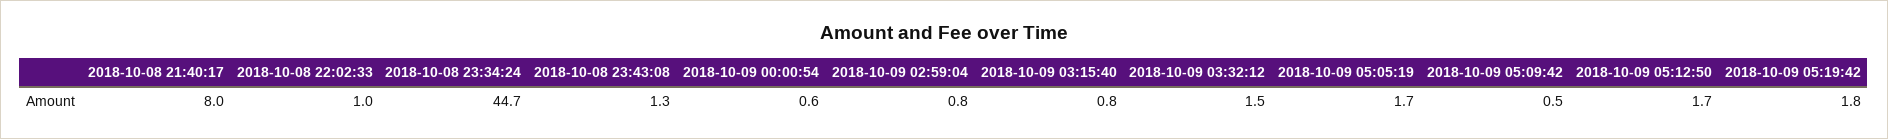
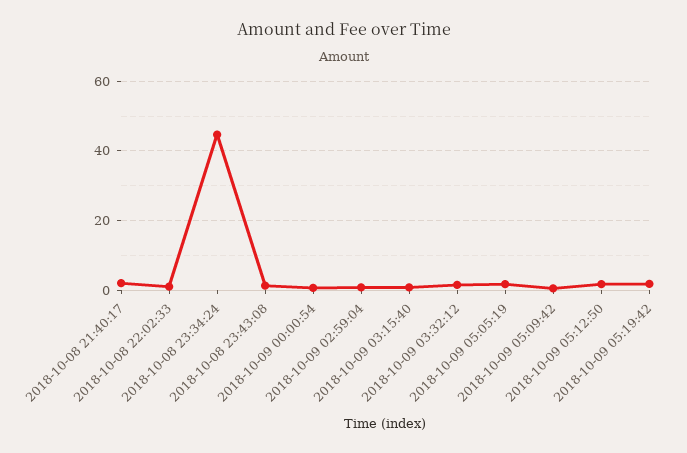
  {
-   "2018-10-08 21:40:17": 8,
+   "2018-10-08 21:40:17": 2,
    "2018-10-08 22:02:33": 1,
    "2018-10-08 23:34:24": 44.7,
    "2018-10-08 23:43:08": 1.3,
    "2018-10-09 00:00:54": 0.6,
    "2018-10-09 02:59:04": 0.8,
    "2018-10-09 03:15:40": 0.8,
    "2018-10-09 03:32:12": 1.5,
    "2018-10-09 05:05:19": 1.7,
    "2018-10-09 05:09:42": 0.5,
    "2018-10-09 05:12:50": 1.7,
    "2018-10-09 05:19:42": 1.8
  }

